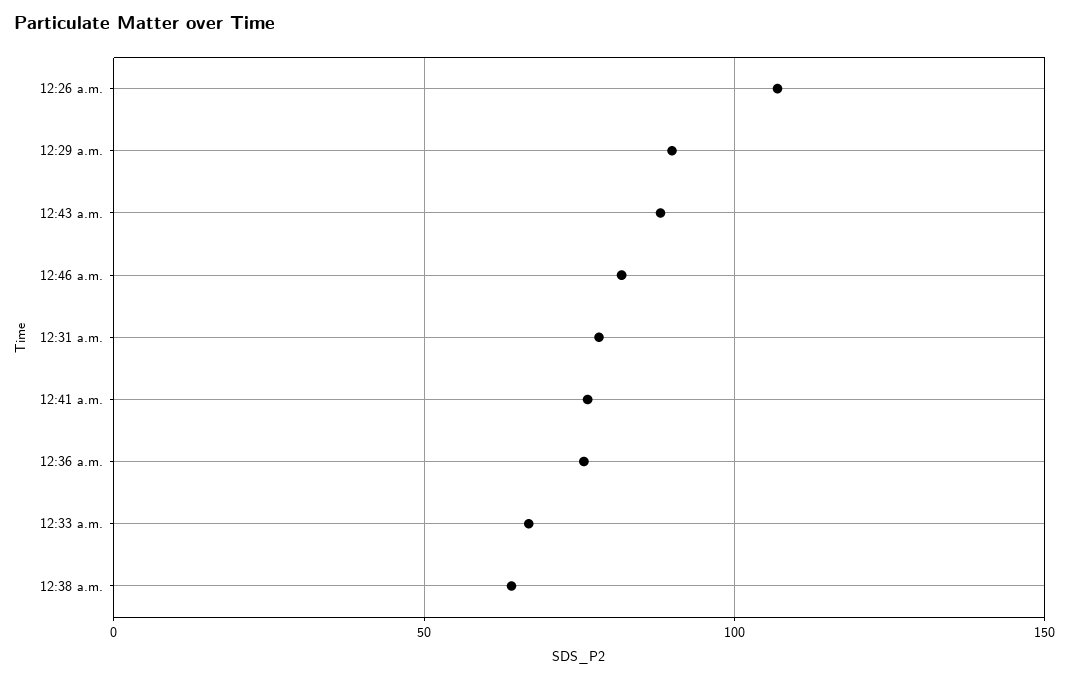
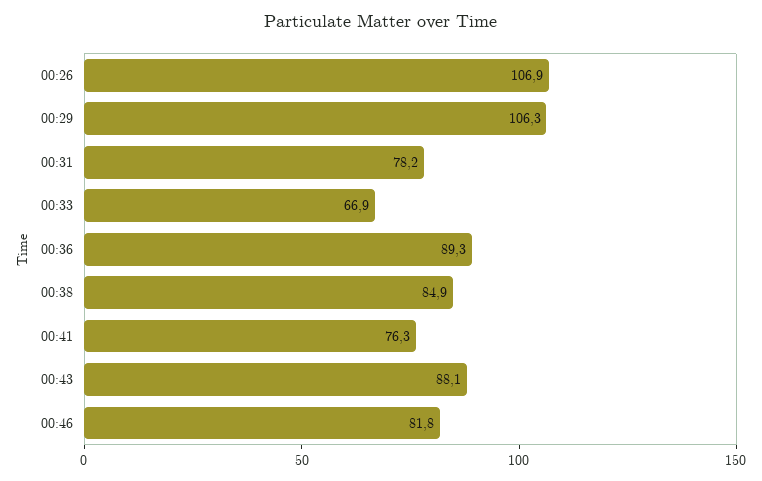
  {
    "12:26 a.m.": 106.9,
-   "12:29 a.m.": 90,
+   "12:29 a.m.": 106.3,
    "12:43 a.m.": 88.1,
    "12:46 a.m.": 81.8,
    "12:31 a.m.": 78.2,
    "12:41 a.m.": 76.3,
-   "12:36 a.m.": 75,
+   "12:36 a.m.": 89.3,
    "12:33 a.m.": 66.9,
-   "12:38 a.m.": 65
+   "12:38 a.m.": 84.9
  }

